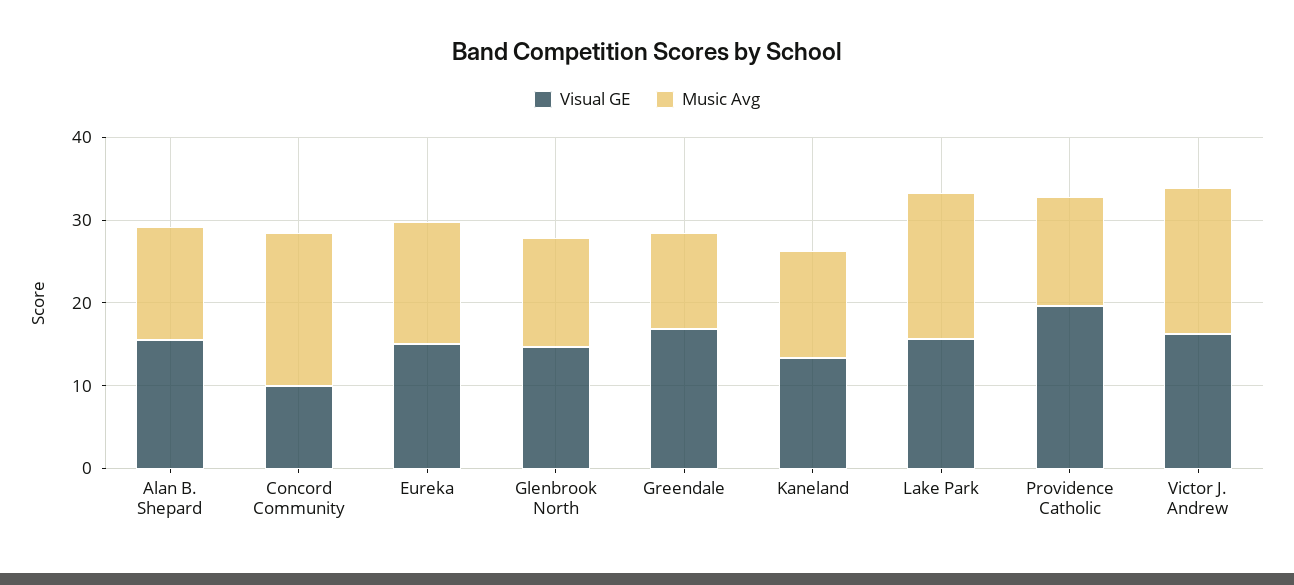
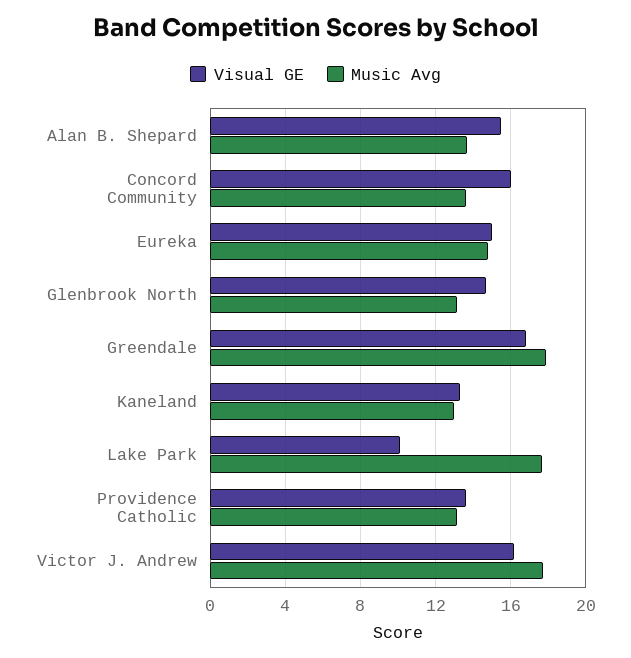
  {
    "Visual GE": {
      "Alan B. Shepard": 15.5,
-     "Concord Community": 10,
+     "Concord Community": 16,
      "Eureka": 15,
      "Glenbrook North": 14.5,
      "Greendale": 17,
      "Kaneland": 13.5,
-     "Lake Park": 16,
+     "Lake Park": 10,
-     "Providence Catholic": 20,
+     "Providence Catholic": 13.5,
      "Victor J. Andrew": 16
    },
    "Music Avg": {
      "Alan B. Shepard": 13.5,
-     "Concord Community": 18,
+     "Concord Community": 13.5,
      "Eureka": 15,
      "Glenbrook North": 13,
-     "Greendale": 12,
+     "Greendale": 18,
      "Kaneland": 13,
      "Lake Park": 17.5,
      "Providence Catholic": 13,
      "Victor J. Andrew": 17.5
    }
  }

